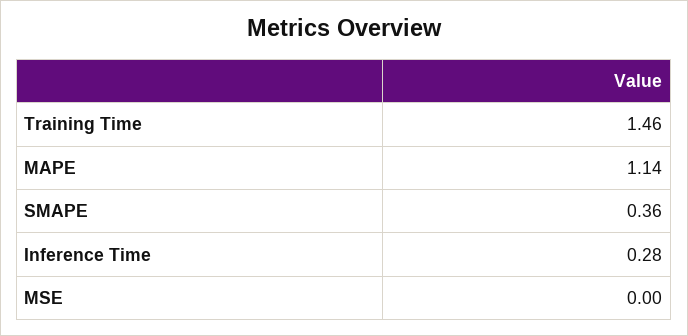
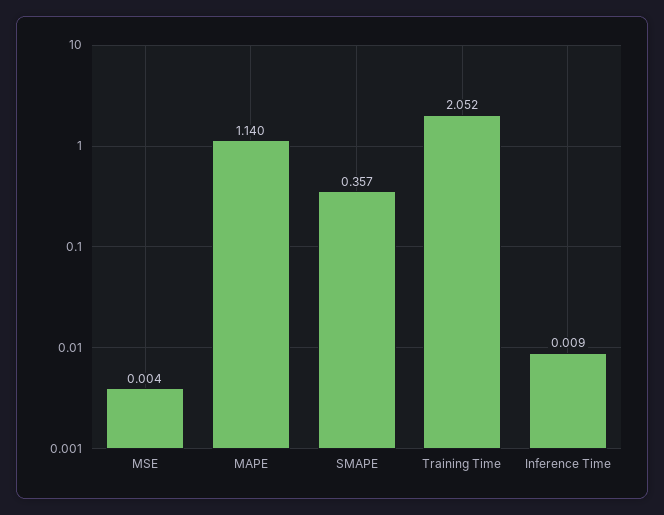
  {
-   "Training Time": 1.46,
+   "Training Time": 2.052,
    "MAPE": 1.14,
    "SMAPE": 0.357,
-   "Inference Time": 0.28,
+   "Inference Time": 0.009,
    "MSE": 0.004
  }

